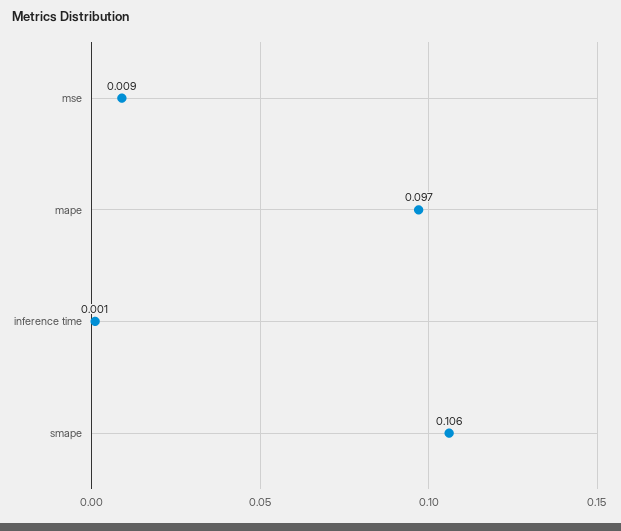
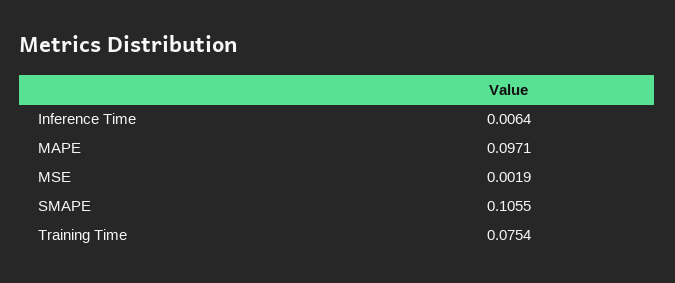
  {
-   "mse": 0.009,
+   "mse": 0.0019,
    "mape": 0.0971,
-   "inference time": 0.001,
+   "inference time": 0.0064,
-   "smape": 0.1055
+   "smape": 0.1055,
+   "Training Time": 0.0754
  }

